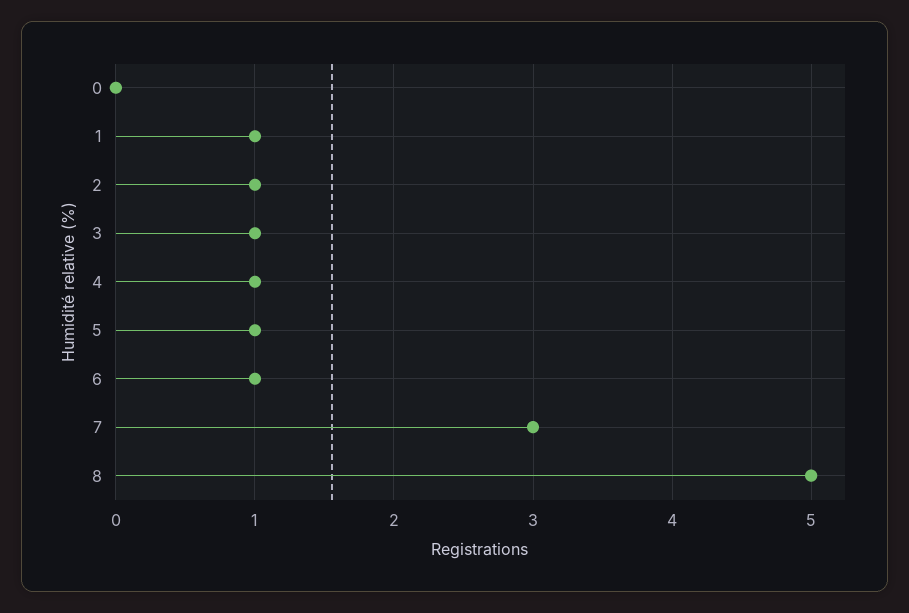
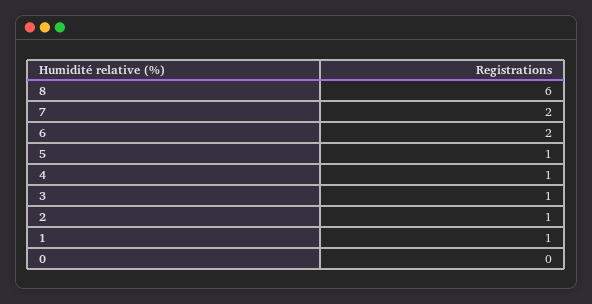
  {
    "0": 0,
    "1": 1,
    "2": 1,
    "3": 1,
    "4": 1,
    "5": 1,
-   "6": 1,
+   "6": 2,
-   "7": 3,
+   "7": 2,
-   "8": 5
+   "8": 6
  }

